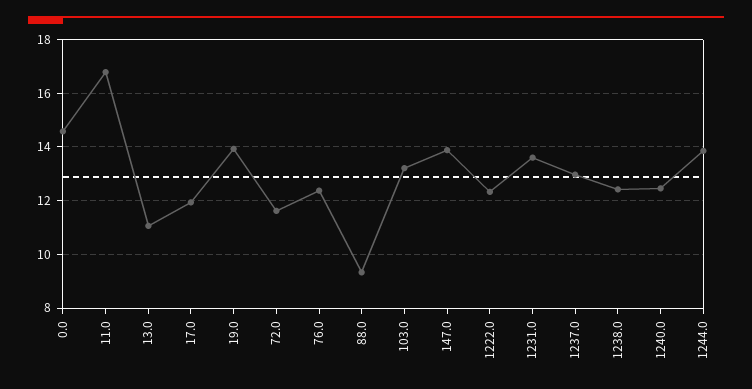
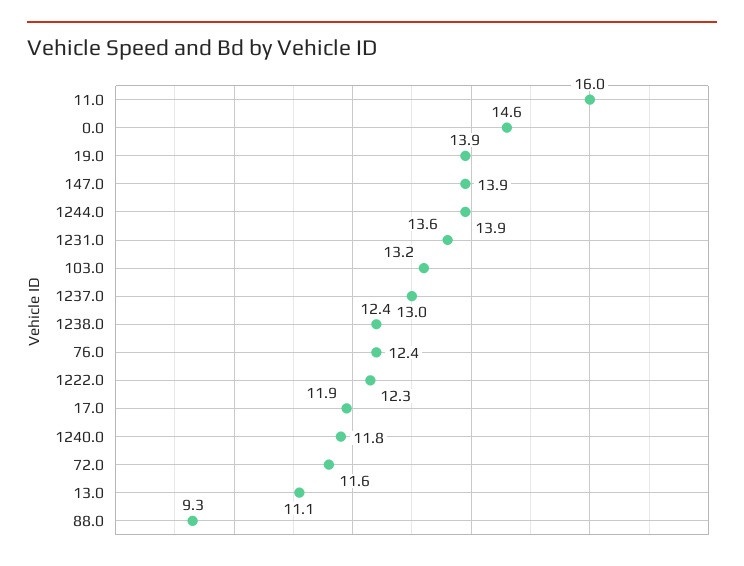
  {
    "0.0": 14.6,
-   "11.0": 16.75,
+   "11.0": 16,
    "13.0": 11.1,
    "17.0": 11.9,
    "19.0": 13.9,
    "72.0": 11.6,
    "76.0": 12.4,
    "88.0": 9.3,
    "103.0": 13.2,
    "147.0": 13.9,
    "1222.0": 12.3,
    "1231.0": 13.6,
    "1237.0": 13,
    "1238.0": 12.4,
-   "1240.0": 12.5,
+   "1240.0": 11.8,
    "1244.0": 13.9
  }

